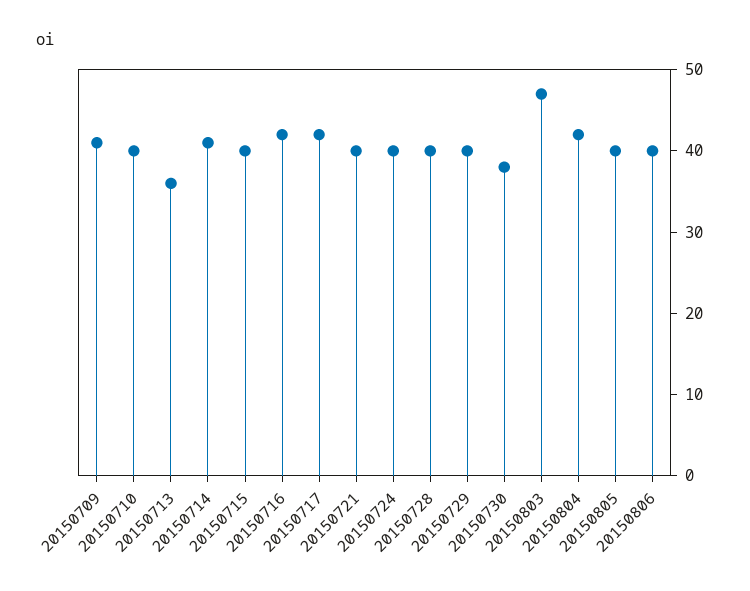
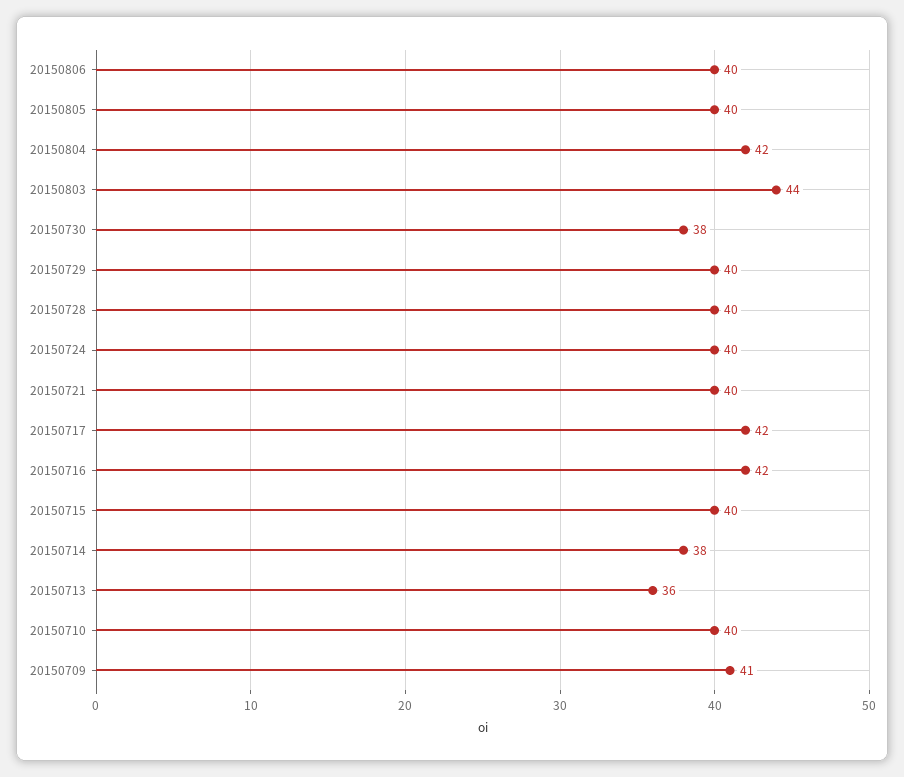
  {
    "20150709": 41,
    "20150710": 40,
    "20150713": 36,
-   "20150714": 41,
+   "20150714": 38,
    "20150715": 40,
    "20150716": 42,
    "20150717": 42,
    "20150721": 40,
    "20150724": 40,
    "20150728": 40,
    "20150729": 40,
    "20150730": 38,
-   "20150803": 47,
+   "20150803": 44,
    "20150804": 42,
    "20150805": 40,
    "20150806": 40
  }

